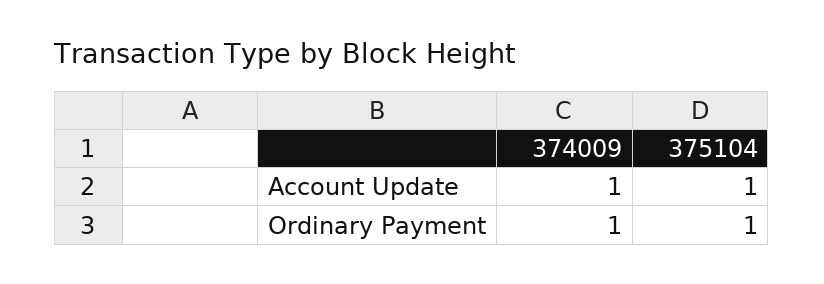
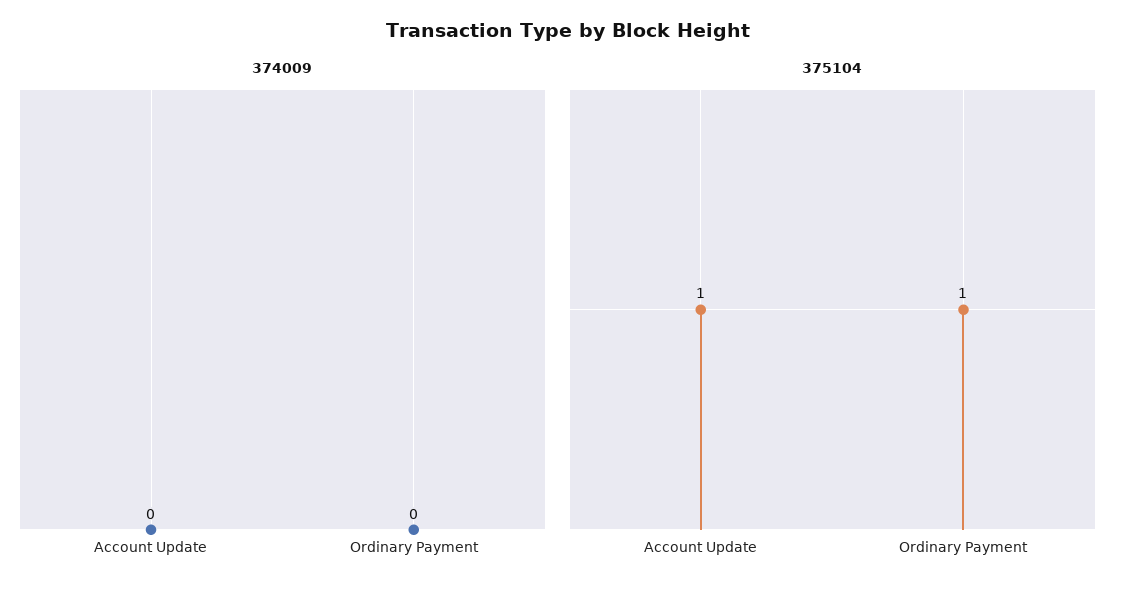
  {
    "374009": {
-     "Account Update": 1,
+     "Account Update": 0,
-     "Ordinary Payment": 1
+     "Ordinary Payment": 0
    },
    "375104": {
      "Account Update": 1,
      "Ordinary Payment": 1
    }
  }

